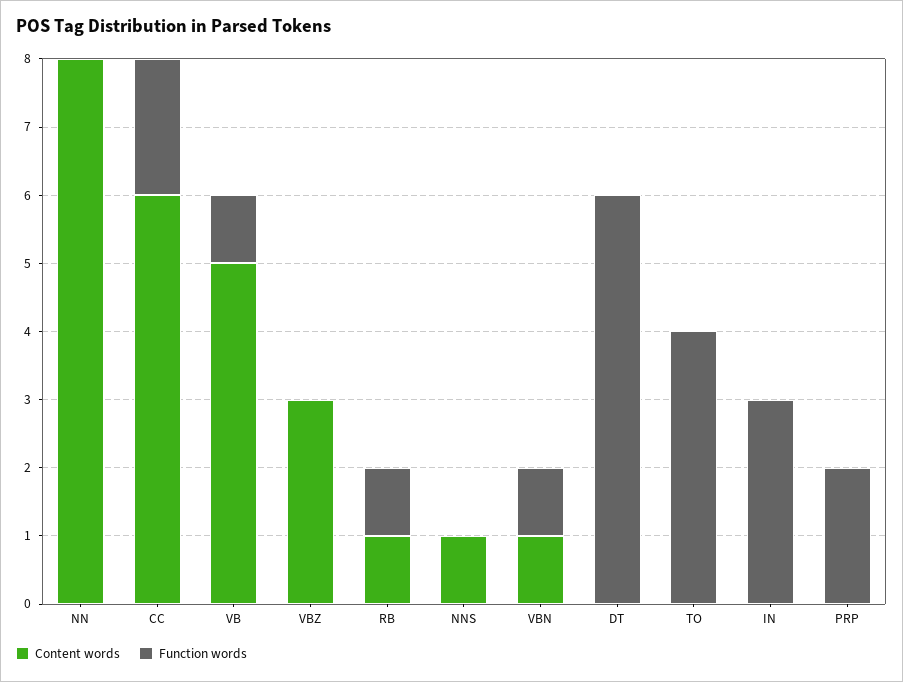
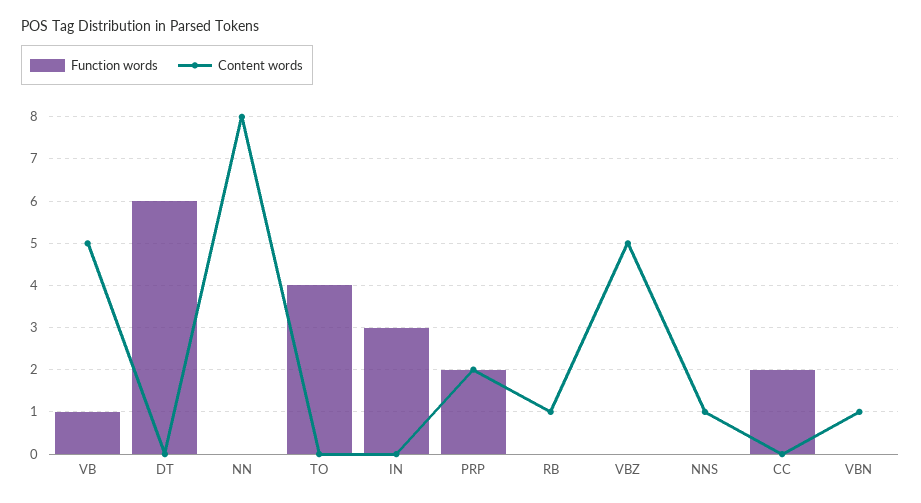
  {
    "Content words": {
      "NN": 8,
-     "CC": 6,
+     "CC": 0,
      "VB": 5,
-     "VBZ": 3,
+     "VBZ": 5,
      "RB": 1,
      "NNS": 1,
      "VBN": 1,
      "DT": 0,
      "TO": 0,
      "IN": 0,
-     "PRP": 0
+     "PRP": 2
    },
    "Function words": {
      "NN": 0,
      "CC": 2,
      "VB": 1,
      "VBZ": 0,
-     "RB": 1,
+     "RB": 0,
      "NNS": 0,
-     "VBN": 1,
+     "VBN": 0,
      "DT": 6,
      "TO": 4,
      "IN": 3,
      "PRP": 2
    }
  }

